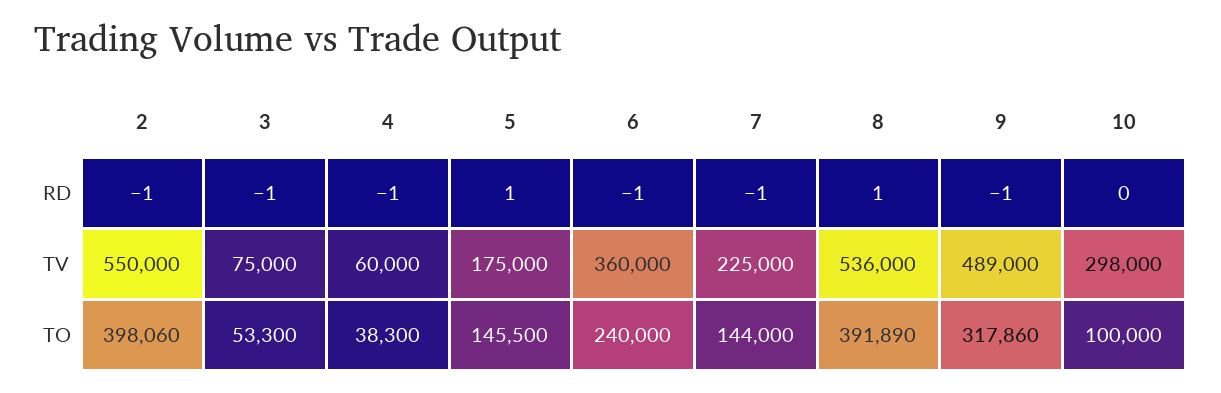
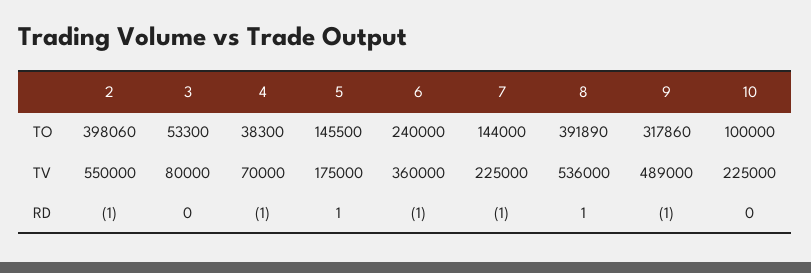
  {
    "2": {
      "RD": -1,
      "TV": 550000,
      "TO": 398060
    },
    "3": {
-     "RD": -1,
+     "RD": 0,
-     "TV": 75000,
+     "TV": 80000,
      "TO": 53300
    },
    "4": {
      "RD": -1,
-     "TV": 60000,
+     "TV": 70000,
      "TO": 38300
    },
    "5": {
      "RD": 1,
      "TV": 175000,
      "TO": 145500
    },
    "6": {
      "RD": -1,
      "TV": 360000,
      "TO": 240000
    },
    "7": {
      "RD": -1,
      "TV": 225000,
      "TO": 144000
    },
    "8": {
      "RD": 1,
      "TV": 536000,
      "TO": 391890
    },
    "9": {
      "RD": -1,
      "TV": 489000,
      "TO": 317860
    },
    "10": {
      "RD": 0,
-     "TV": 298000,
+     "TV": 225000,
      "TO": 100000
    }
  }

